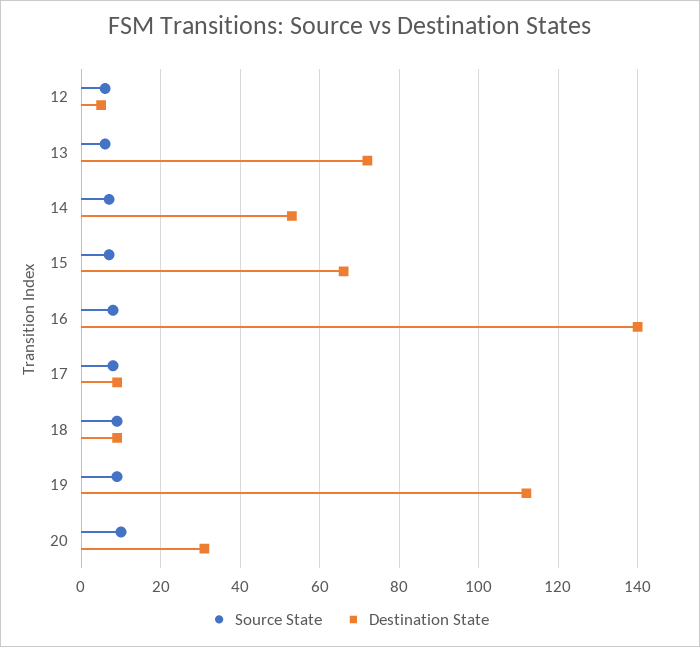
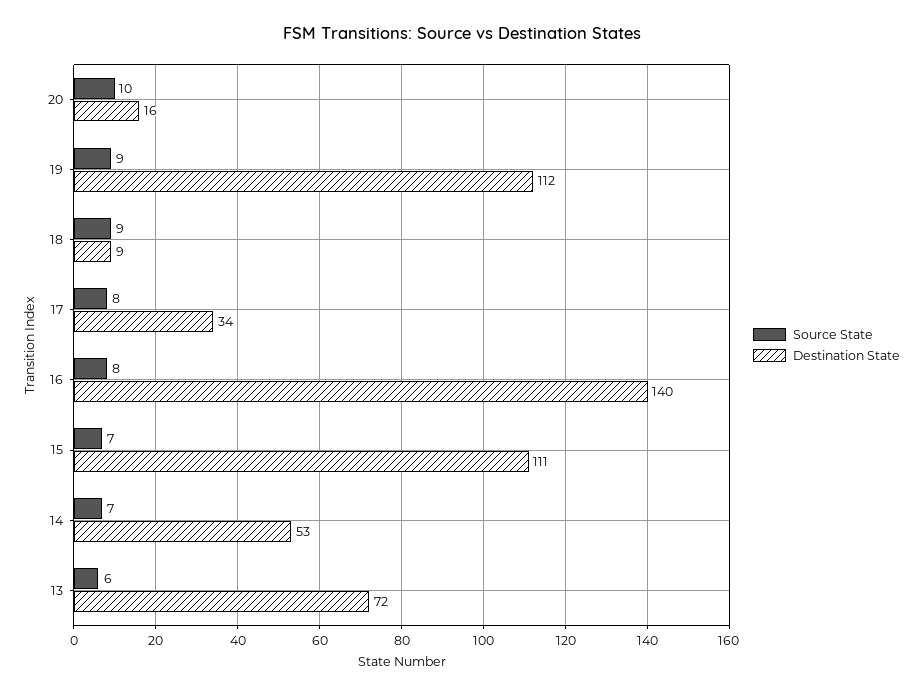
  {
    "Source State": {
-     "12": 5,
      "13": 6,
      "14": 7,
      "15": 7,
      "16": 8,
      "17": 8,
      "18": 9,
      "19": 9,
      "20": 10
    },
    "Destination State": {
-     "12": 5,
      "13": 72,
      "14": 53,
-     "15": 65,
+     "15": 111,
      "16": 140,
-     "17": 10,
+     "17": 34,
      "18": 9,
      "19": 112,
-     "20": 30
+     "20": 16
    }
  }

